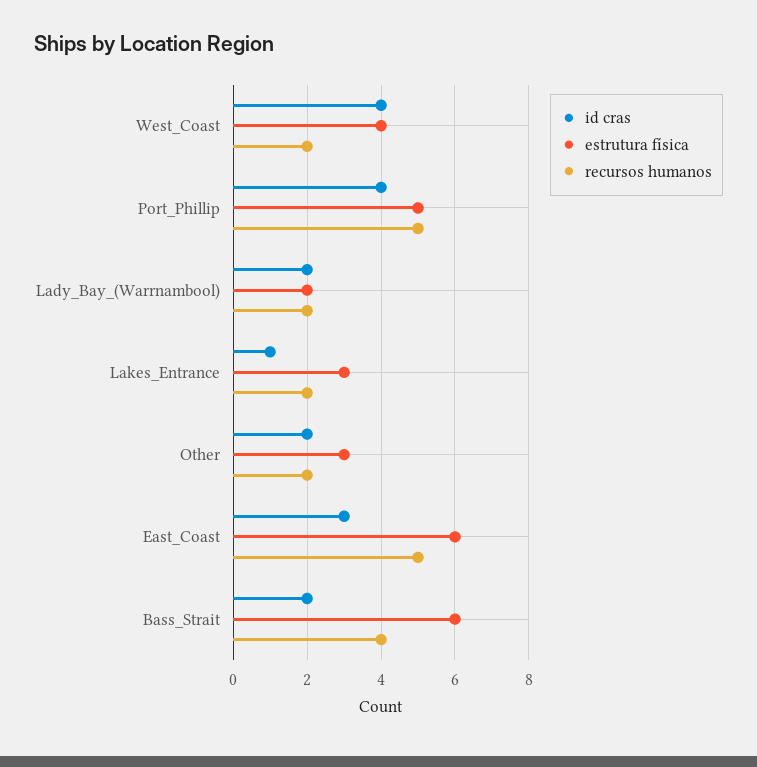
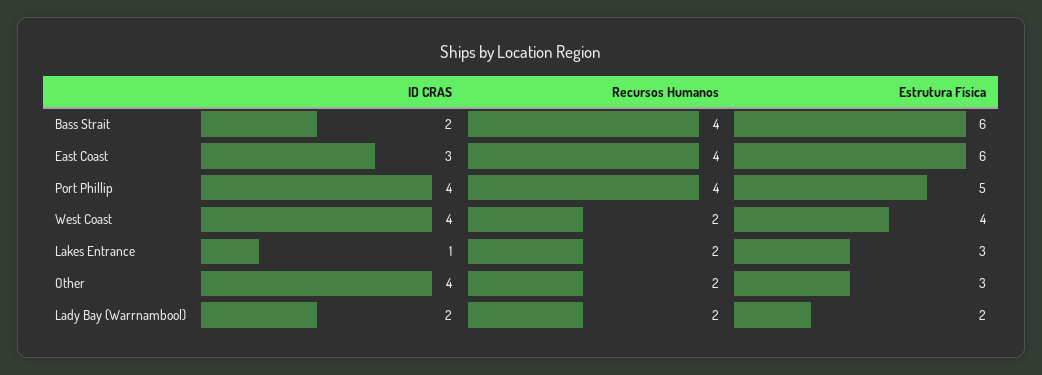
  {
    "id cras": {
      "West_Coast": 4,
      "Port_Phillip": 4,
      "Lady_Bay_(Warrnambool)": 2,
      "Lakes_Entrance": 1,
-     "Other": 2,
+     "Other": 4,
      "East_Coast": 3,
      "Bass_Strait": 2
    },
    "estrutura física": {
      "West_Coast": 4,
      "Port_Phillip": 5,
      "Lady_Bay_(Warrnambool)": 2,
      "Lakes_Entrance": 3,
      "Other": 3,
      "East_Coast": 6,
      "Bass_Strait": 6
    },
    "recursos humanos": {
      "West_Coast": 2,
-     "Port_Phillip": 5,
+     "Port_Phillip": 4,
      "Lady_Bay_(Warrnambool)": 2,
      "Lakes_Entrance": 2,
      "Other": 2,
-     "East_Coast": 5,
+     "East_Coast": 4,
      "Bass_Strait": 4
    }
  }

